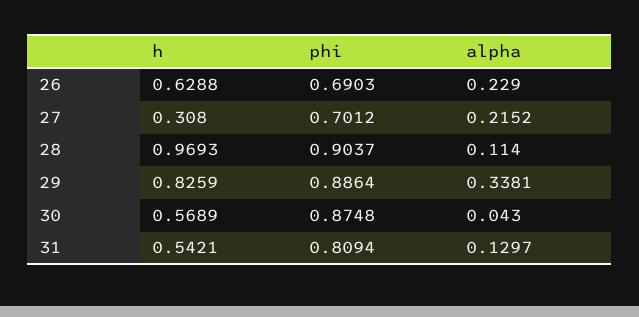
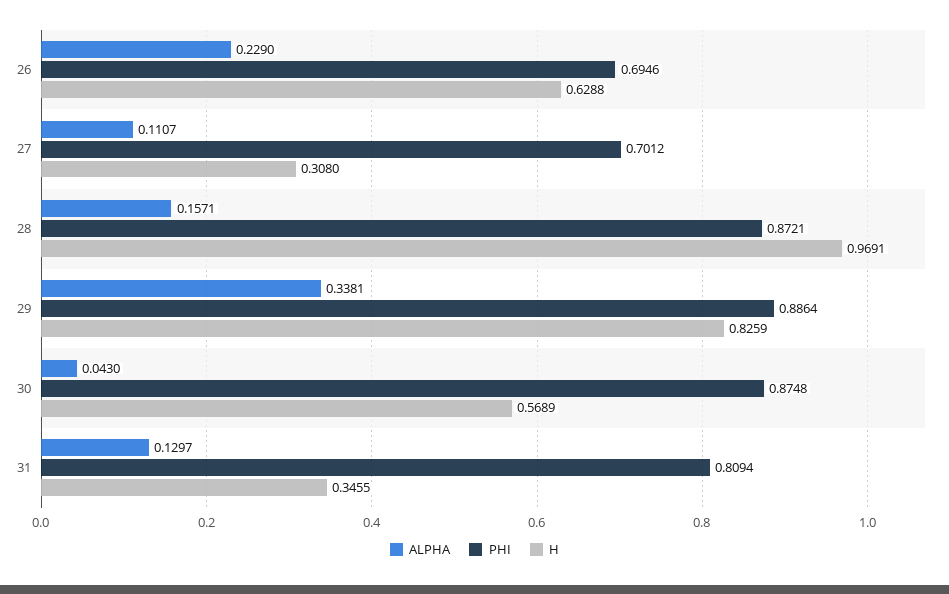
  {
    "h": {
      "26": 0.6288,
      "27": 0.308,
-     "28": 0.9693,
+     "28": 0.9691,
      "29": 0.8259,
      "30": 0.5689,
-     "31": 0.5421
+     "31": 0.3455
    },
    "phi": {
-     "26": 0.6903,
+     "26": 0.6946,
      "27": 0.7012,
-     "28": 0.9037,
+     "28": 0.8721,
      "29": 0.8864,
      "30": 0.8748,
      "31": 0.8094
    },
    "alpha": {
      "26": 0.229,
-     "27": 0.2152,
+     "27": 0.1107,
-     "28": 0.114,
+     "28": 0.1571,
      "29": 0.3381,
      "30": 0.043,
      "31": 0.1297
    }
  }

